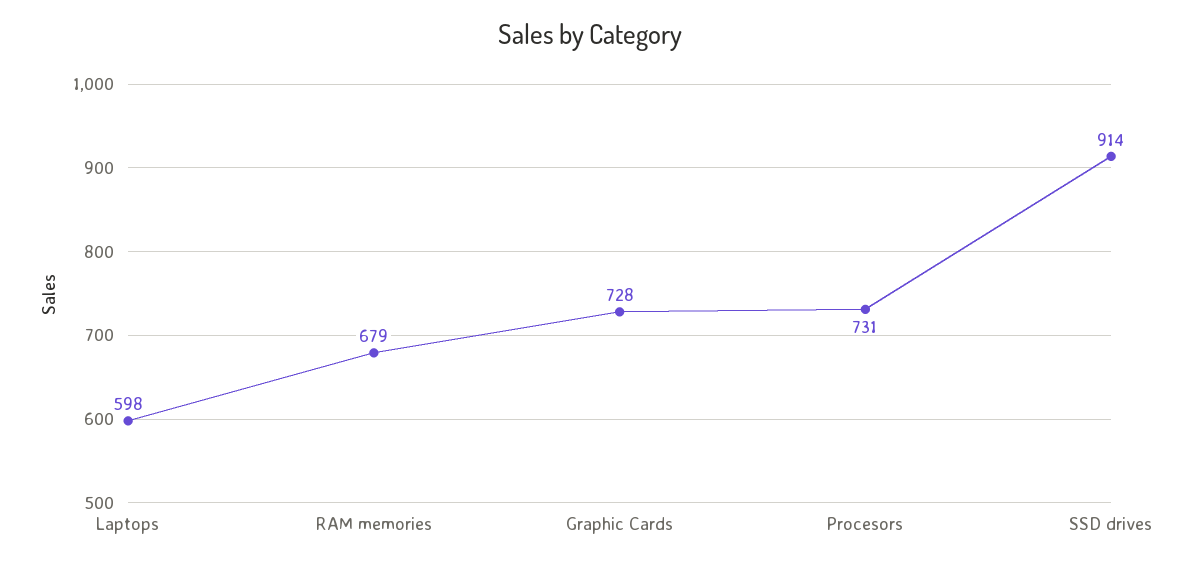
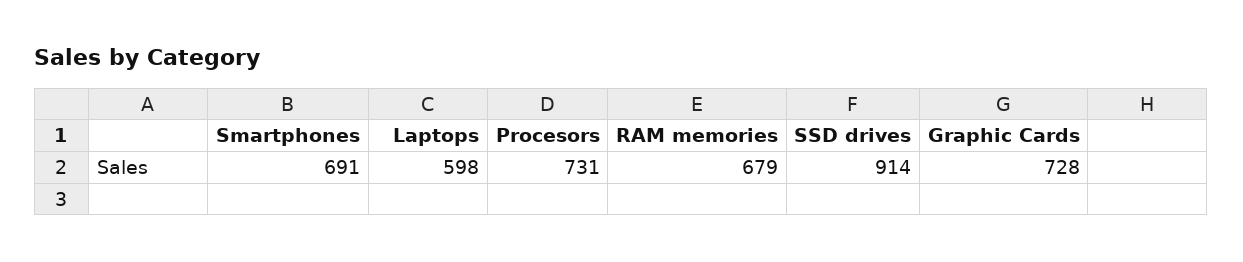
  {
    "Laptops": 598,
    "RAM memories": 679,
    "Graphic Cards": 728,
    "Procesors": 731,
-   "SSD drives": 914
+   "SSD drives": 914,
+   "Smartphones": 691
  }

